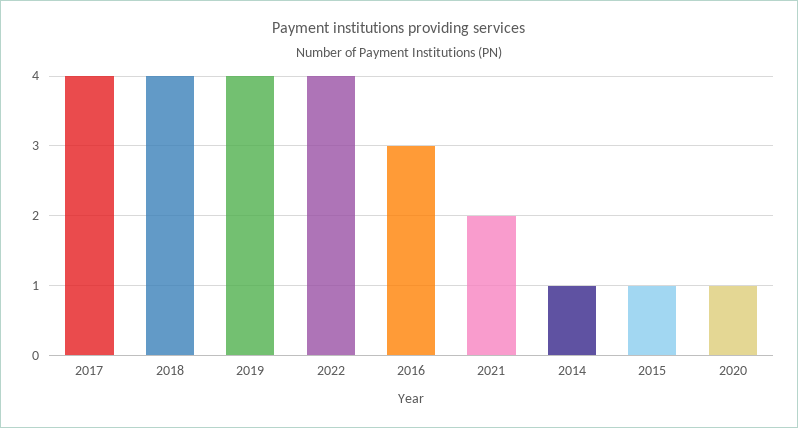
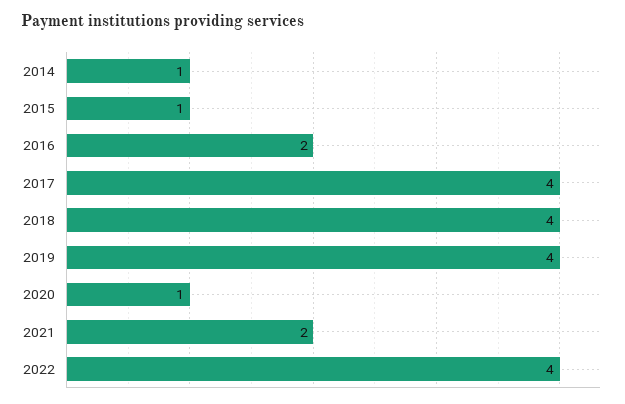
  {
    "2017": 4,
    "2018": 4,
    "2019": 4,
    "2022": 4,
-   "2016": 3,
+   "2016": 2,
    "2021": 2,
    "2014": 1,
    "2015": 1,
    "2020": 1
  }

